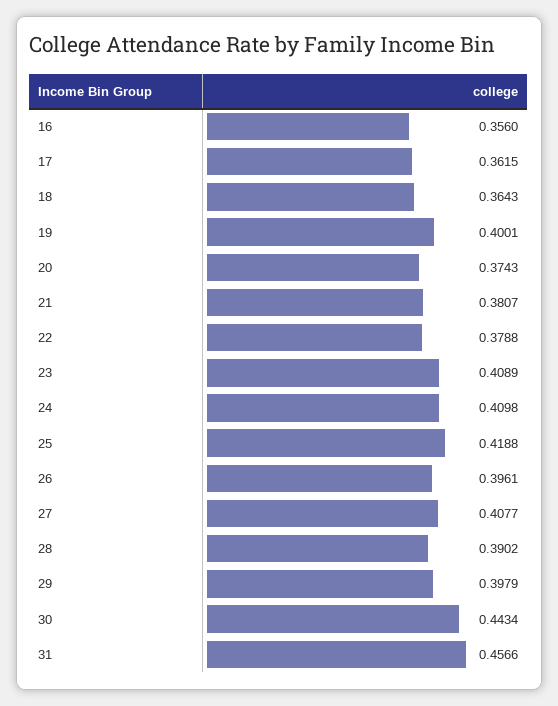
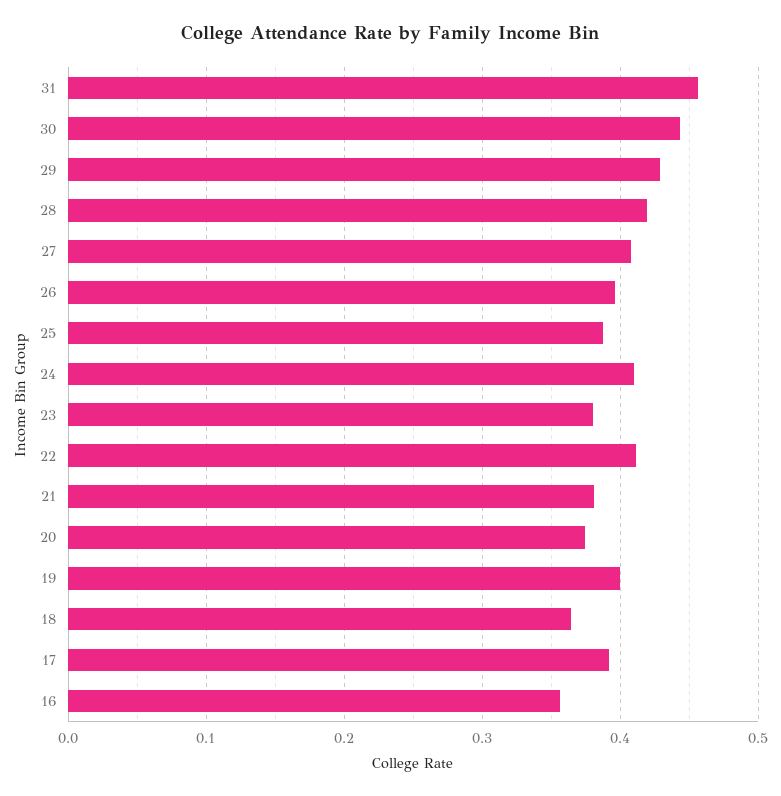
  {
    "16": 0.356,
-   "17": 0.3615,
+   "17": 0.39,
    "18": 0.3643,
    "19": 0.4001,
    "20": 0.3743,
    "21": 0.3807,
-   "22": 0.3788,
+   "22": 0.41,
-   "23": 0.4089,
+   "23": 0.38,
    "24": 0.4098,
-   "25": 0.4188,
+   "25": 0.39,
    "26": 0.3961,
    "27": 0.4077,
-   "28": 0.3902,
+   "28": 0.42,
-   "29": 0.3979,
+   "29": 0.43,
    "30": 0.4434,
    "31": 0.4566
  }

